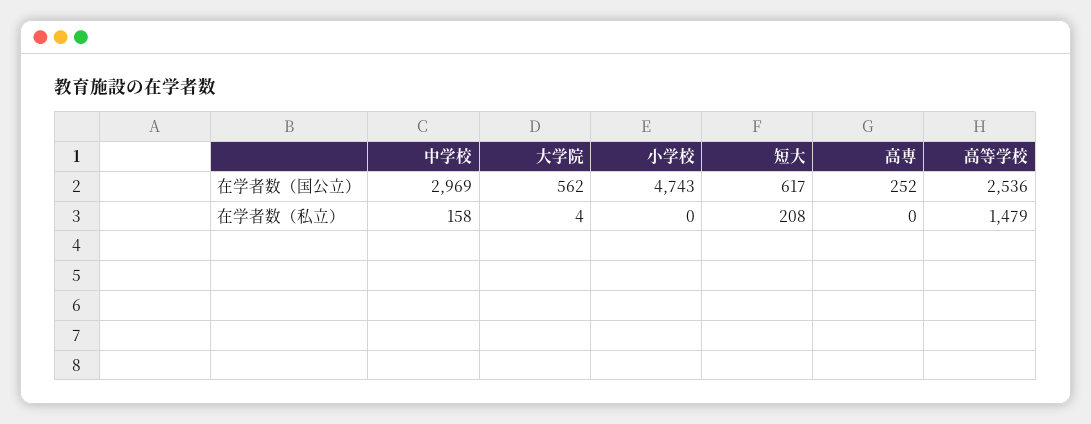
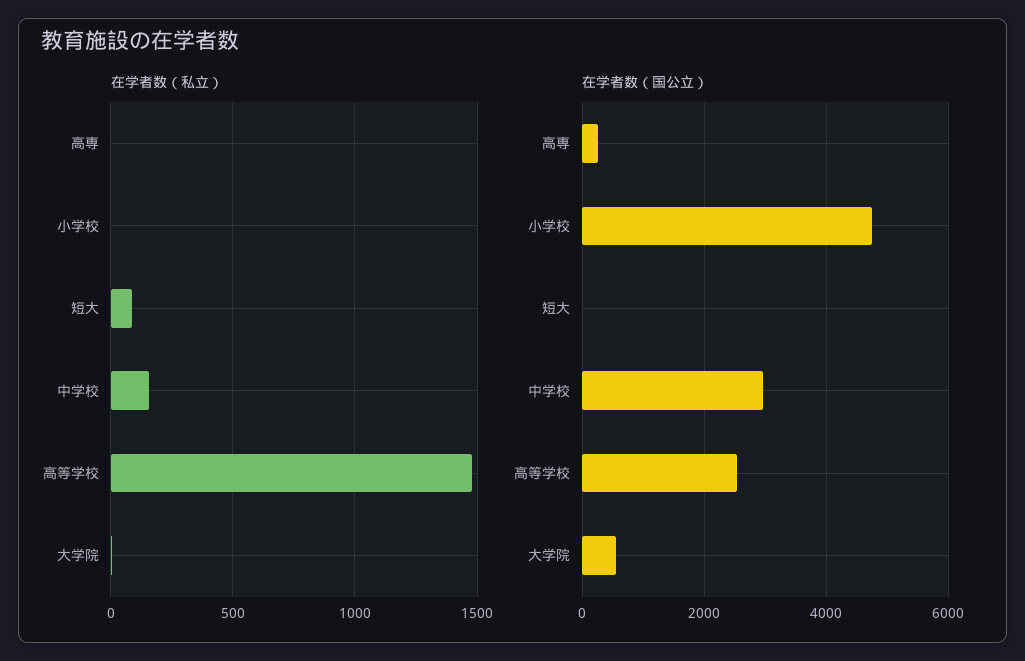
  {
    "在学者数（国公立）": {
      "中学校": 2969,
      "大学院": 562,
      "小学校": 4743,
-     "短大": 617,
+     "短大": 0,
      "高専": 252,
      "高等学校": 2536
    },
    "在学者数（私立）": {
      "中学校": 158,
      "大学院": 4,
      "小学校": 0,
-     "短大": 208,
+     "短大": 100,
      "高専": 0,
      "高等学校": 1479
    }
  }

